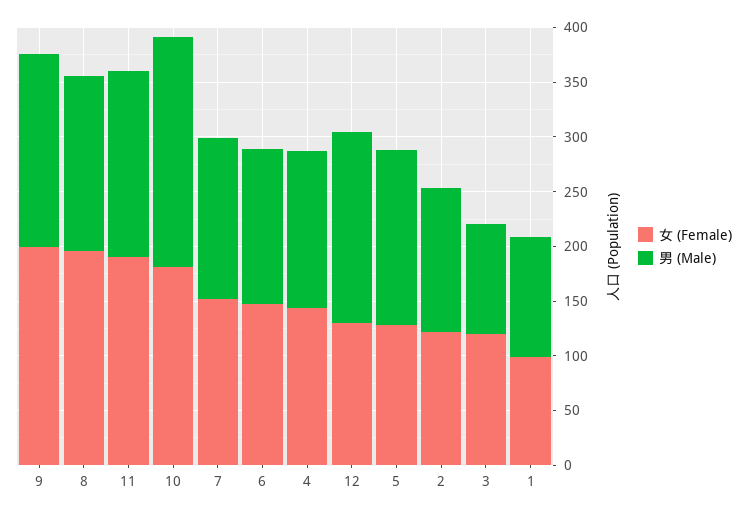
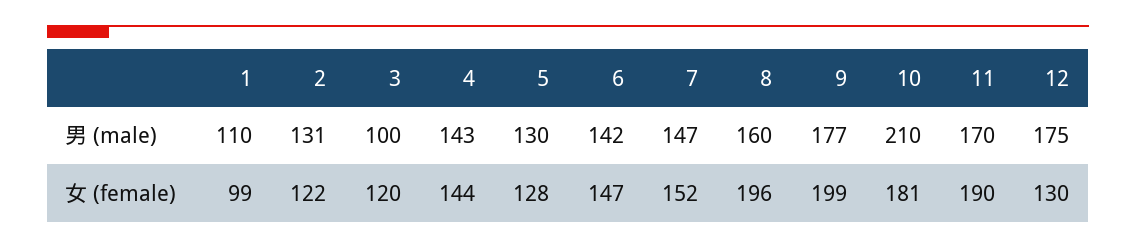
  {
    "女 (Female)": {
      "9": 199,
      "8": 196,
      "11": 190,
      "10": 181,
      "7": 152,
      "6": 147,
      "4": 144,
      "12": 130,
      "5": 128,
      "2": 122,
      "3": 120,
      "1": 99
    },
    "男 (Male)": {
      "9": 177,
      "8": 160,
      "11": 170,
      "10": 210,
      "7": 147,
      "6": 142,
      "4": 143,
      "12": 175,
-     "5": 160,
+     "5": 130,
      "2": 131,
      "3": 100,
      "1": 110
    }
  }

